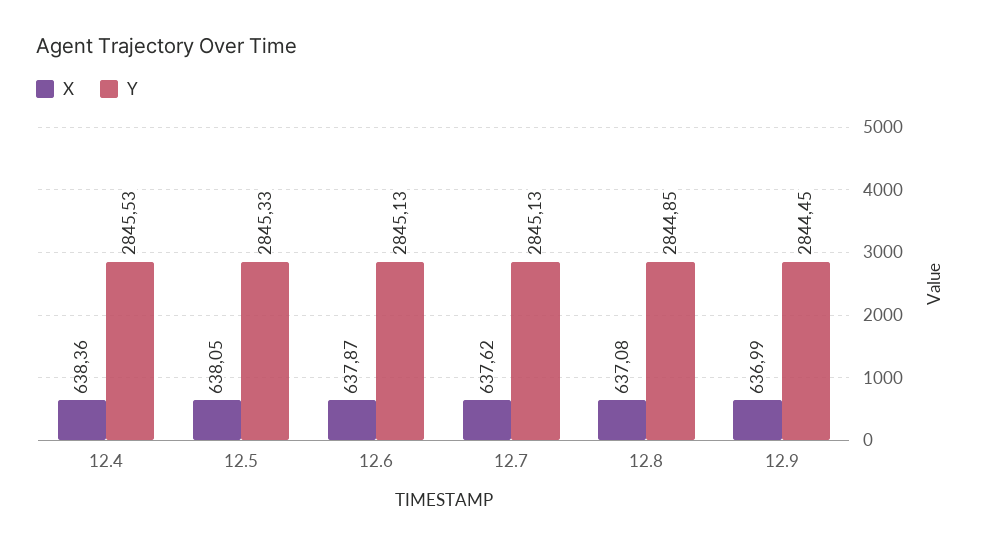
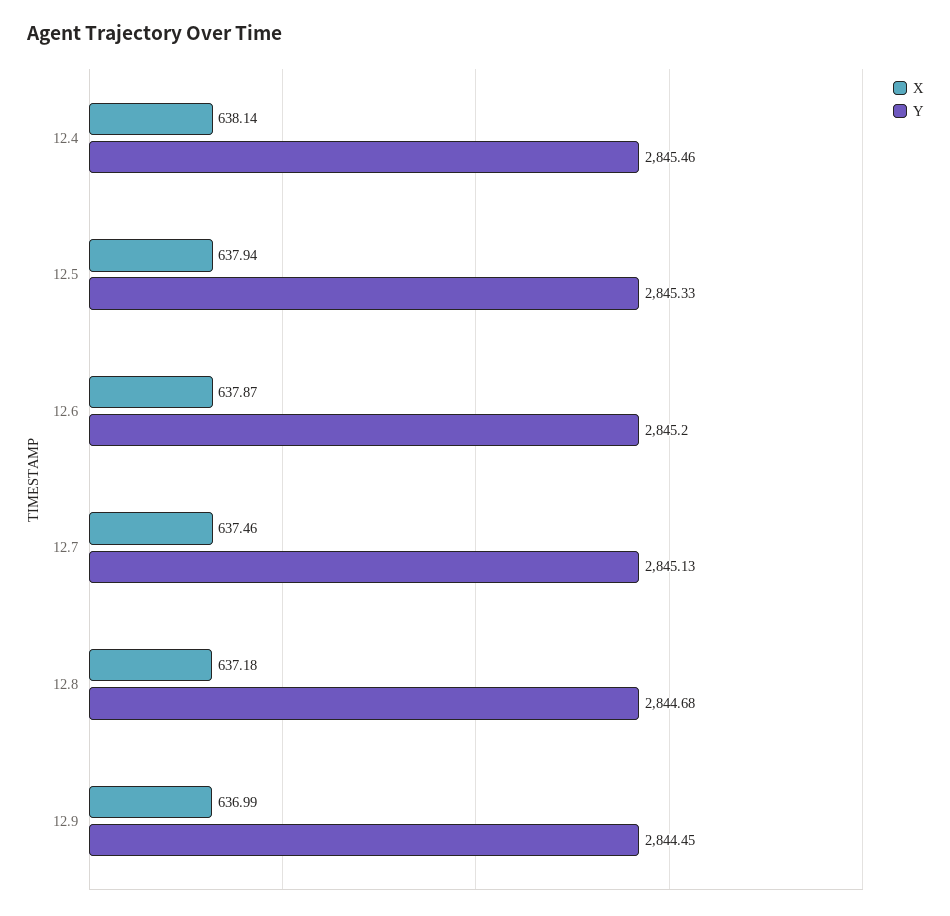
  {
    "X": {
-     "12.4": 638.36,
+     "12.4": 638.14,
-     "12.5": 638.05,
+     "12.5": 637.94,
      "12.6": 637.87,
-     "12.7": 637.62,
+     "12.7": 637.46,
-     "12.8": 637.08,
+     "12.8": 637.18,
      "12.9": 636.99
    },
    "Y": {
-     "12.4": 2845.53,
+     "12.4": 2845.46,
      "12.5": 2845.33,
-     "12.6": 2845.13,
+     "12.6": 2845.2,
      "12.7": 2845.13,
-     "12.8": 2844.85,
+     "12.8": 2844.68,
      "12.9": 2844.45
    }
  }

